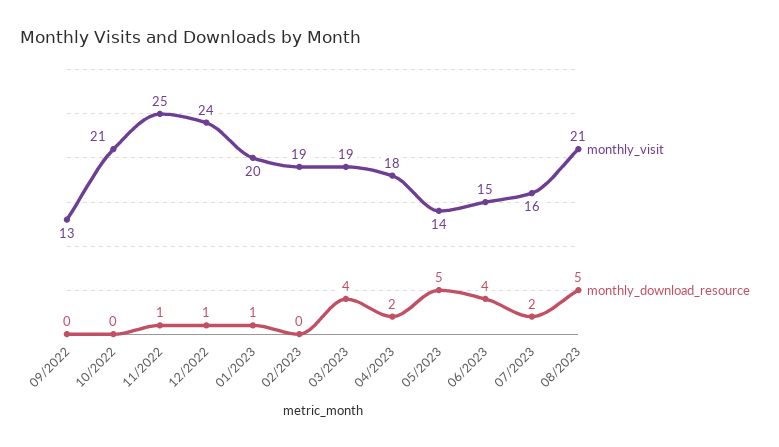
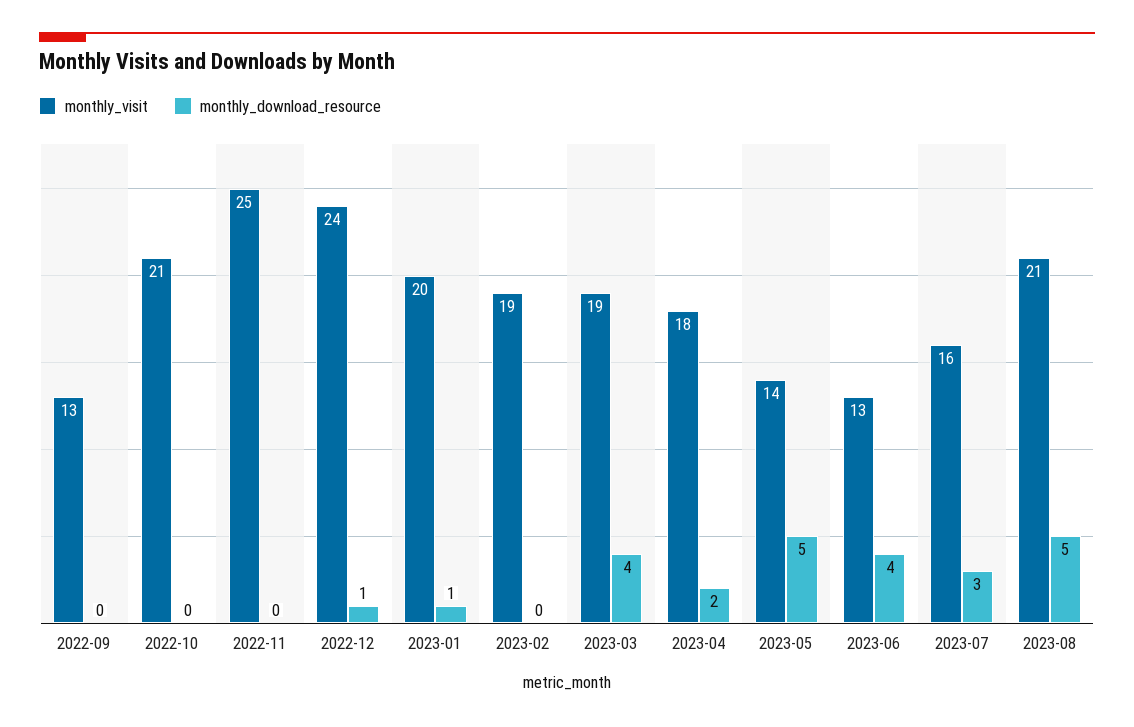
  {
    "monthly_visit": {
      "09/2022": 13,
      "10/2022": 21,
      "11/2022": 25,
      "12/2022": 24,
      "01/2023": 20,
      "02/2023": 19,
      "03/2023": 19,
      "04/2023": 18,
      "05/2023": 14,
-     "06/2023": 15,
+     "06/2023": 13,
      "07/2023": 16,
      "08/2023": 21
    },
    "monthly_download_resource": {
      "09/2022": 0,
      "10/2022": 0,
-     "11/2022": 1,
+     "11/2022": 0,
      "12/2022": 1,
      "01/2023": 1,
      "02/2023": 0,
      "03/2023": 4,
      "04/2023": 2,
      "05/2023": 5,
      "06/2023": 4,
-     "07/2023": 2,
+     "07/2023": 3,
      "08/2023": 5
    }
  }

